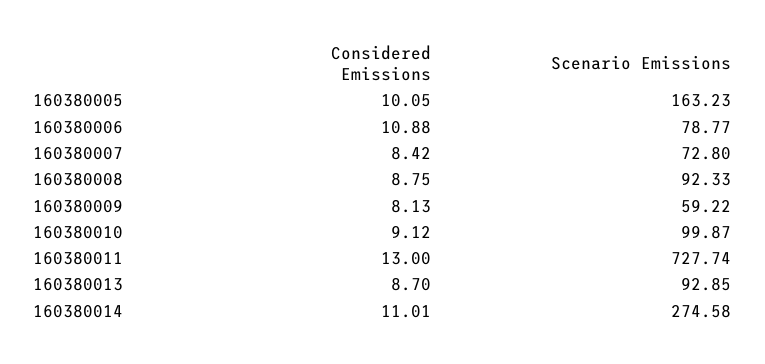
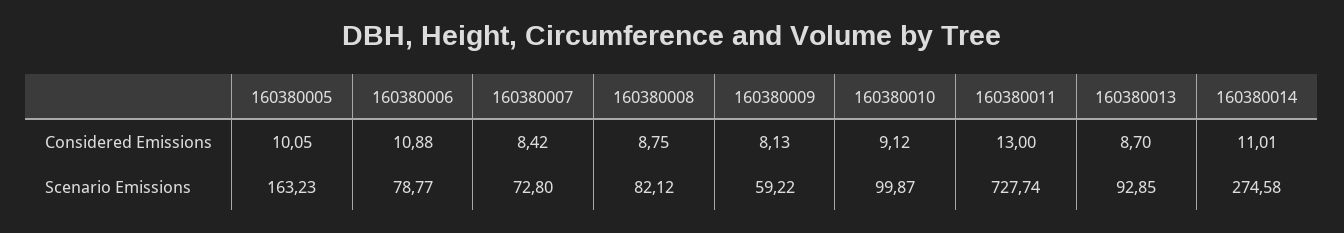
  {
    "Considered Emissions": {
      "160380005": 10.05,
      "160380006": 10.88,
      "160380007": 8.42,
      "160380008": 8.75,
      "160380009": 8.13,
      "160380010": 9.12,
      "160380011": 13,
      "160380013": 8.7,
      "160380014": 11.01
    },
    "Scenario Emissions": {
      "160380005": 163.23,
      "160380006": 78.77,
      "160380007": 72.8,
-     "160380008": 92.33,
+     "160380008": 82.12,
      "160380009": 59.22,
      "160380010": 99.87,
      "160380011": 727.74,
      "160380013": 92.85,
      "160380014": 274.58
    }
  }

